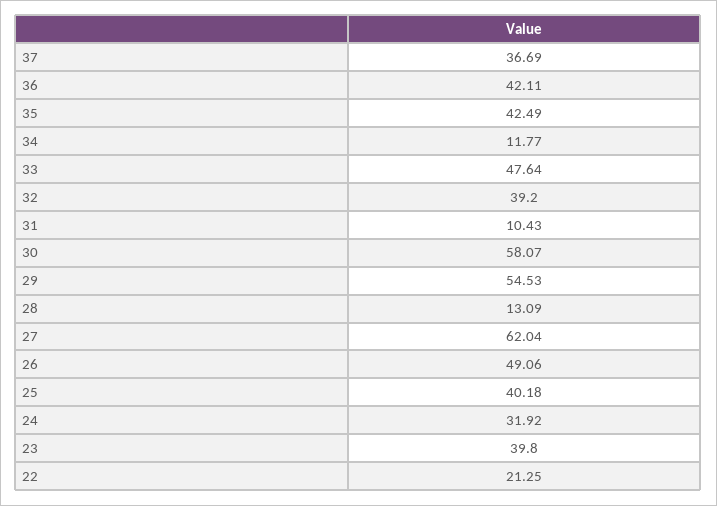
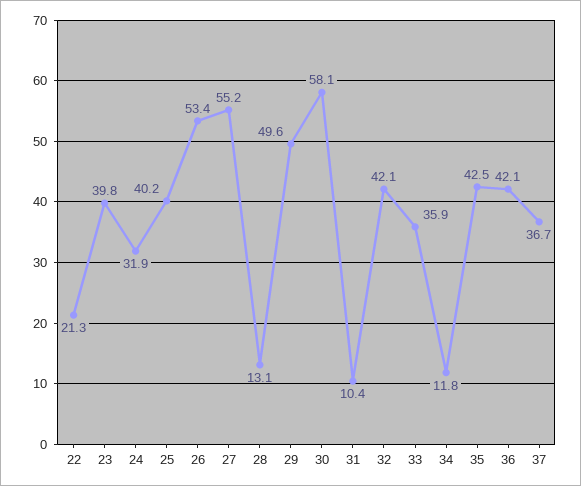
  {
    "37": 36.69,
    "36": 42.11,
    "35": 42.49,
    "34": 11.77,
-   "33": 47.64,
+   "33": 35.9,
-   "32": 39.2,
+   "32": 42.1,
    "31": 10.43,
    "30": 58.07,
-   "29": 54.53,
+   "29": 49.6,
    "28": 13.09,
-   "27": 62.04,
+   "27": 55.2,
-   "26": 49.06,
+   "26": 53.4,
    "25": 40.18,
    "24": 31.92,
    "23": 39.8,
    "22": 21.25
  }

